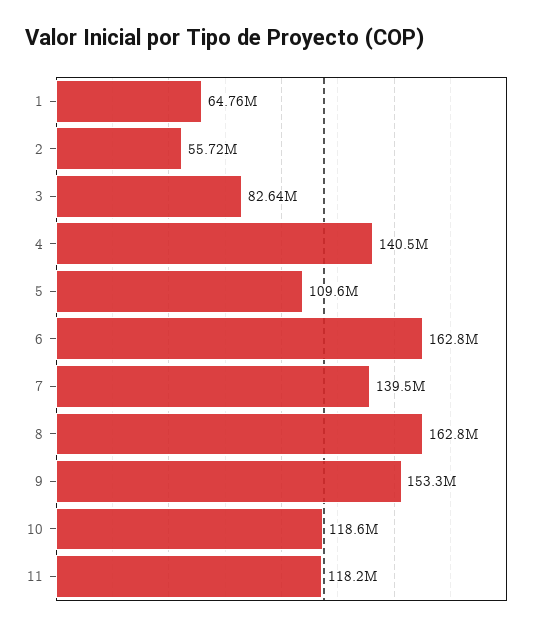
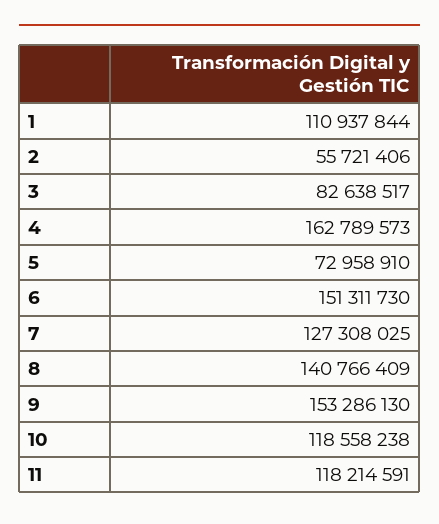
  {
-   "1": 64760000,
+   "1": 110937844,
    "2": 55721406,
    "3": 82638517,
-   "4": 140500000,
+   "4": 162789573,
-   "5": 109600000,
+   "5": 72958910,
-   "6": 162800000,
+   "6": 151311730,
-   "7": 139500000,
+   "7": 127308025,
-   "8": 162800000,
+   "8": 140766409,
    "9": 153286130,
    "10": 118558238,
    "11": 118214591
  }

